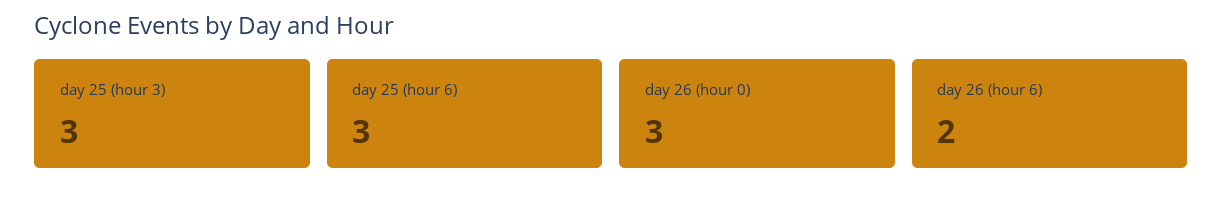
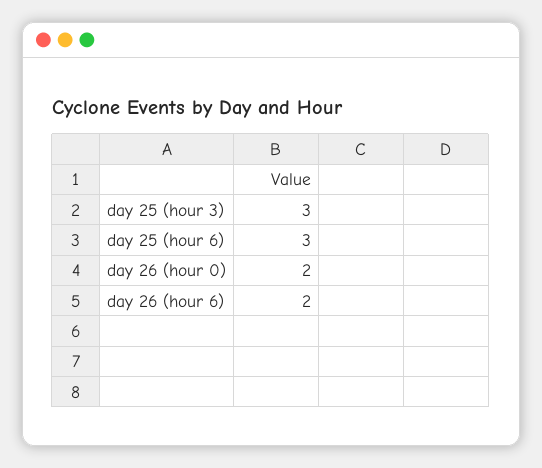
  {
    "day 25 (hour 3)": 3,
    "day 25 (hour 6)": 3,
-   "day 26 (hour 0)": 3,
+   "day 26 (hour 0)": 2,
    "day 26 (hour 6)": 2
  }

